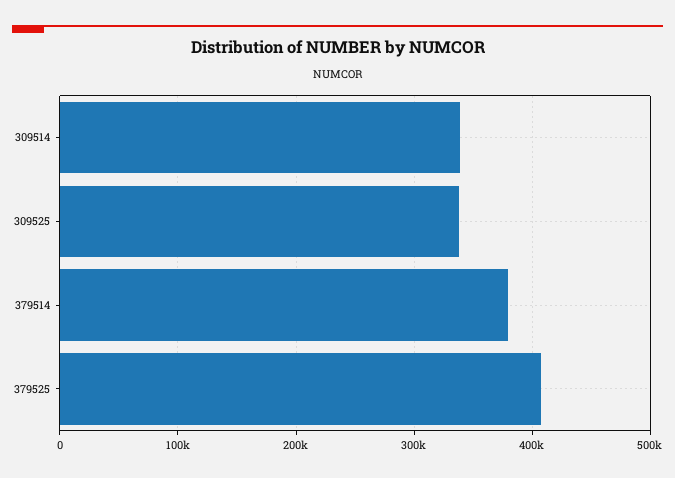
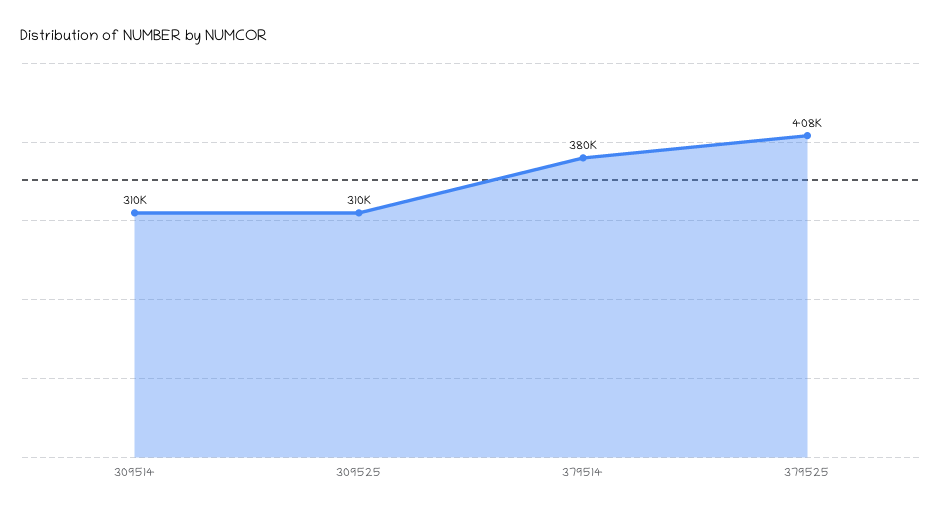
  {
-   "309514": 340000,
+   "309514": 310000,
-   "309525": 340000,
+   "309525": 310000,
    "379514": 380000,
    "379525": 408000
  }

